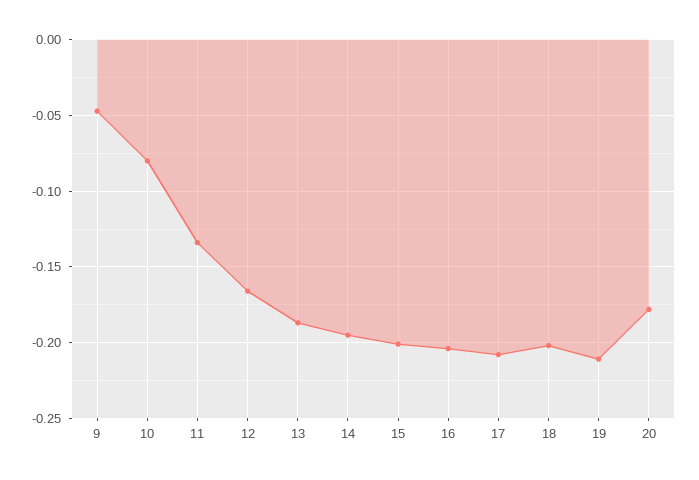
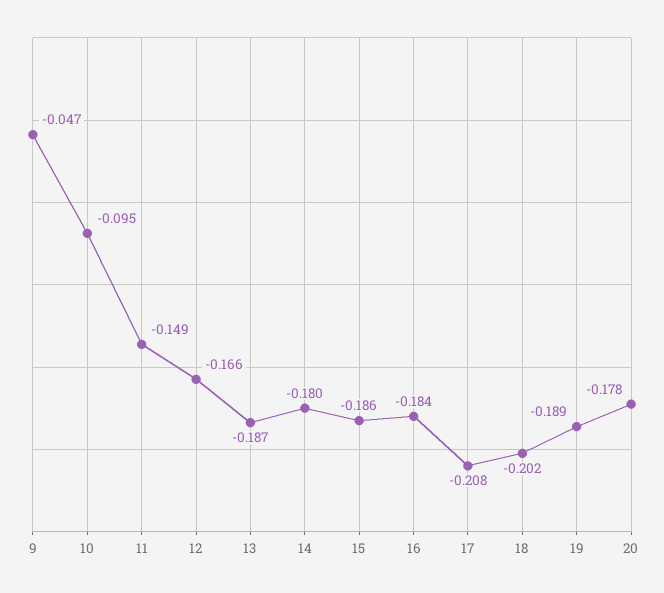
  {
    "9": -0.047,
-   "10": -0.08,
+   "10": -0.095,
-   "11": -0.135,
+   "11": -0.149,
    "12": -0.166,
    "13": -0.187,
-   "14": -0.195,
+   "14": -0.18,
-   "15": -0.2,
+   "15": -0.186,
-   "16": -0.205,
+   "16": -0.184,
    "17": -0.208,
    "18": -0.202,
-   "19": -0.21,
+   "19": -0.189,
    "20": -0.178
  }

